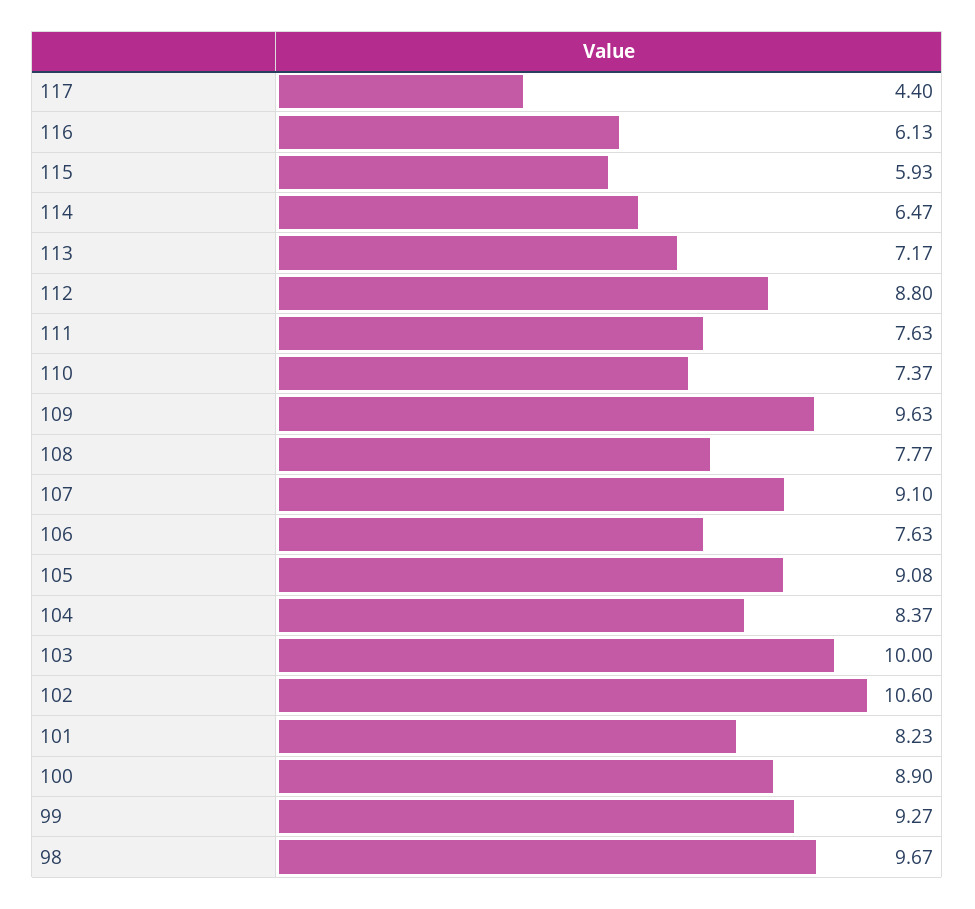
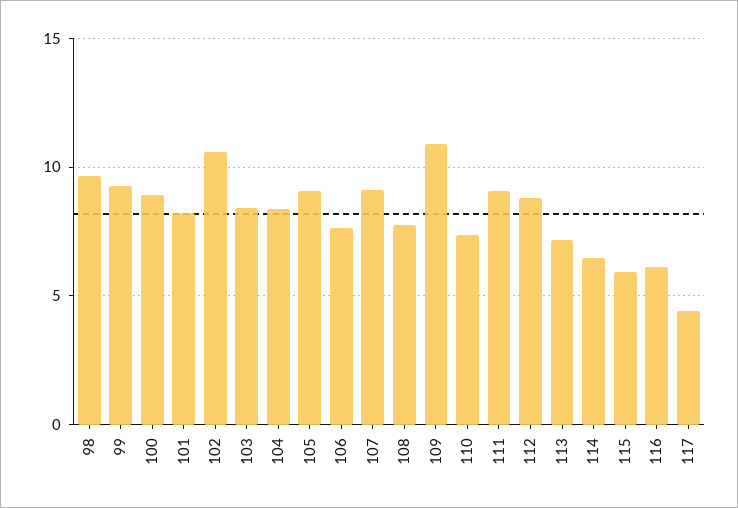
  {
    "117": 4.4,
    "116": 6.13,
    "115": 5.93,
    "114": 6.47,
    "113": 7.17,
    "112": 8.8,
-   "111": 7.63,
+   "111": 9,
    "110": 7.37,
-   "109": 9.63,
+   "109": 11,
    "108": 7.77,
    "107": 9.1,
    "106": 7.63,
    "105": 9.08,
    "104": 8.37,
-   "103": 10,
+   "103": 8.5,
    "102": 10.6,
    "101": 8.23,
    "100": 8.9,
    "99": 9.27,
    "98": 9.67
  }

